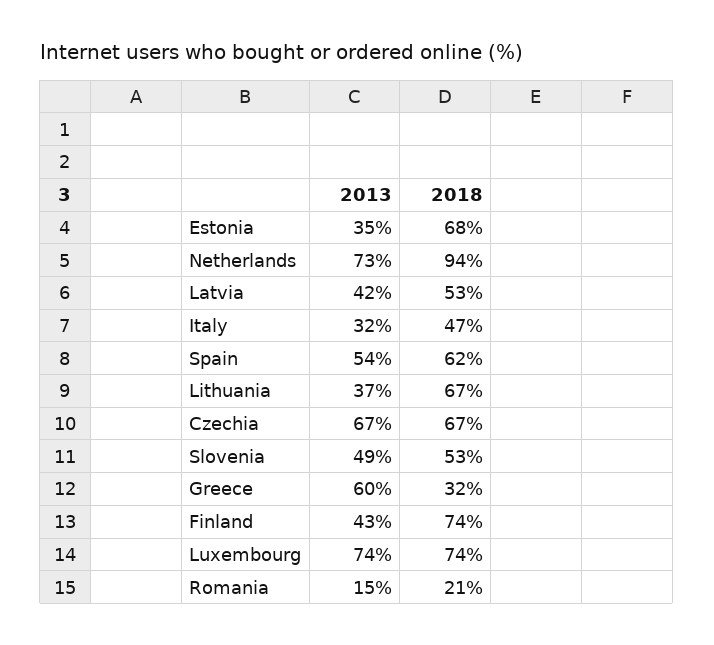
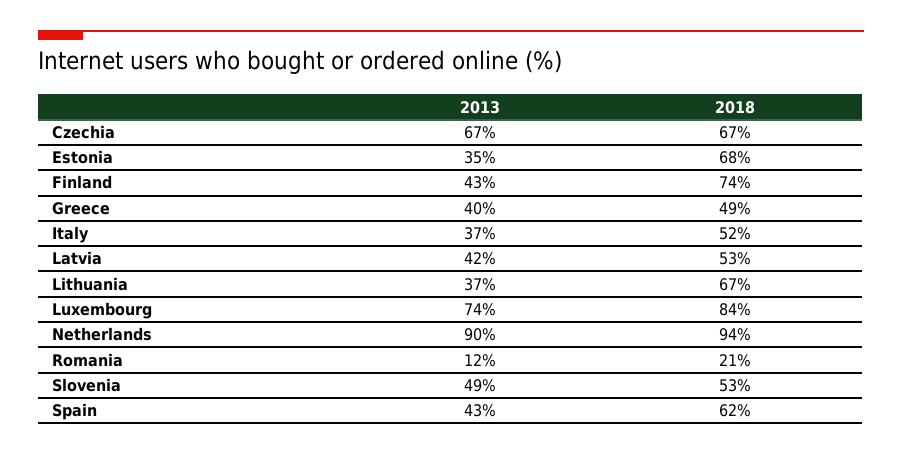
  {
    "2013": {
      "Estonia": 35,
-     "Netherlands": 73,
+     "Netherlands": 90,
      "Latvia": 42,
-     "Italy": 32,
+     "Italy": 37,
-     "Spain": 54,
+     "Spain": 43,
      "Lithuania": 37,
      "Czechia": 67,
      "Slovenia": 49,
-     "Greece": 60,
+     "Greece": 40,
      "Finland": 43,
      "Luxembourg": 74,
-     "Romania": 15
+     "Romania": 12
    },
    "2018": {
      "Estonia": 68,
      "Netherlands": 94,
      "Latvia": 53,
-     "Italy": 47,
+     "Italy": 52,
      "Spain": 62,
      "Lithuania": 67,
      "Czechia": 67,
      "Slovenia": 53,
-     "Greece": 32,
+     "Greece": 49,
      "Finland": 74,
-     "Luxembourg": 74,
+     "Luxembourg": 84,
      "Romania": 21
    }
  }

